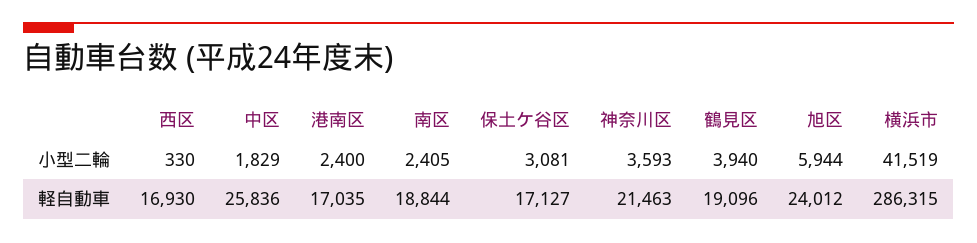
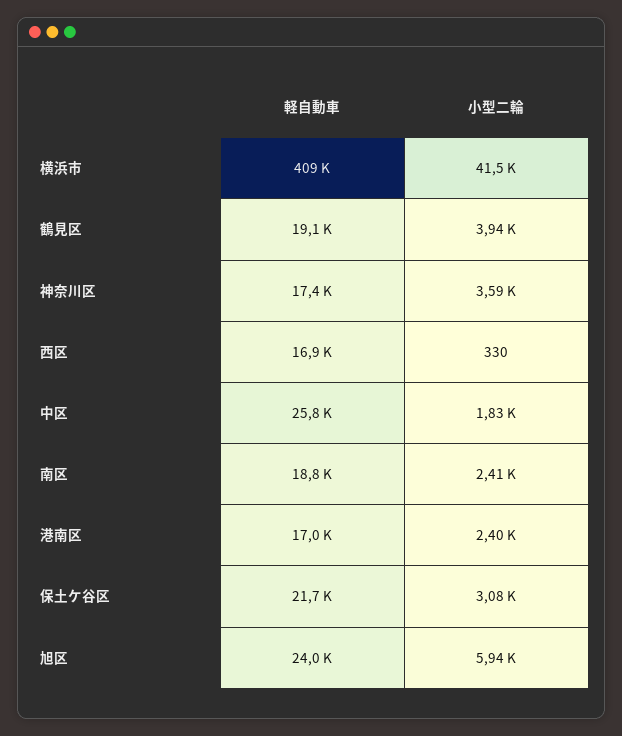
  {
    "西区": {
      "小型二輪": 330,
      "軽自動車": 16930
    },
    "中区": {
      "小型二輪": 1829,
      "軽自動車": 25836
    },
    "港南区": {
      "小型二輪": 2400,
      "軽自動車": 17035
    },
    "南区": {
      "小型二輪": 2405,
      "軽自動車": 18844
    },
    "保土ケ谷区": {
      "小型二輪": 3081,
-     "軽自動車": 17127
+     "軽自動車": 21700
    },
    "神奈川区": {
      "小型二輪": 3593,
-     "軽自動車": 21463
+     "軽自動車": 17400
    },
    "鶴見区": {
      "小型二輪": 3940,
      "軽自動車": 19096
    },
    "旭区": {
      "小型二輪": 5944,
      "軽自動車": 24012
    },
    "横浜市": {
      "小型二輪": 41519,
-     "軽自動車": 286315
+     "軽自動車": 409000
    }
  }

